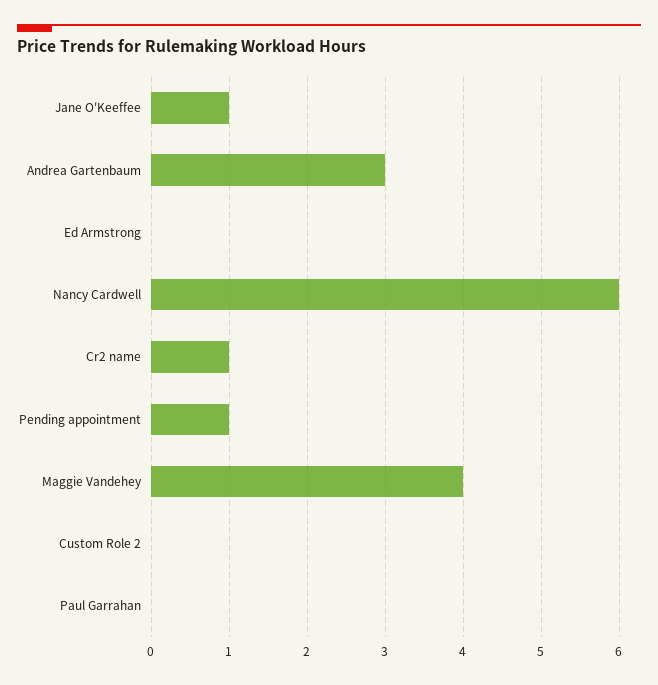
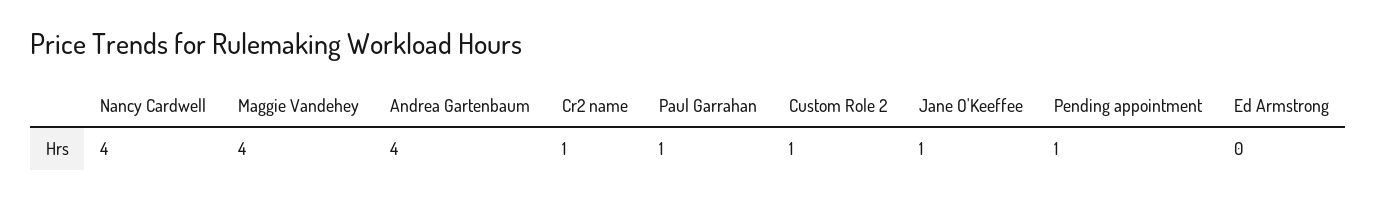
  {
    "Jane O'Keeffee": 1,
-   "Andrea Gartenbaum": 3,
+   "Andrea Gartenbaum": 4,
    "Ed Armstrong": 0,
-   "Nancy Cardwell": 6,
+   "Nancy Cardwell": 4,
    "Cr2 name": 1,
    "Pending appointment": 1,
    "Maggie Vandehey": 4,
-   "Custom Role 2": 0,
+   "Custom Role 2": 1,
-   "Paul Garrahan": 0
+   "Paul Garrahan": 1
  }

